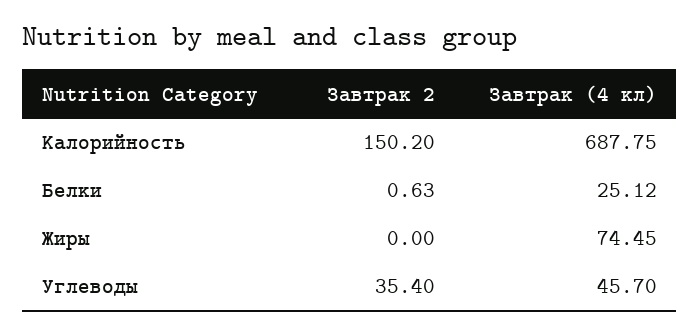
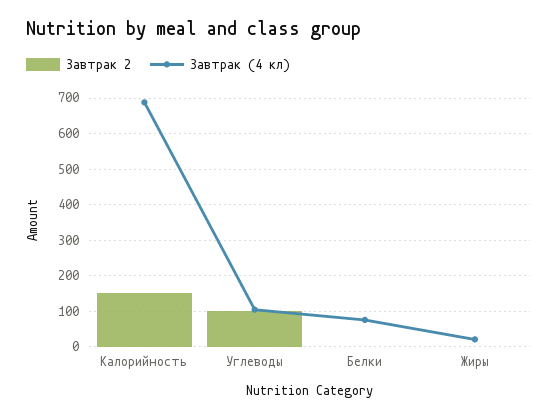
  {
    "Завтрак 2": {
      "Калорийность": 150.2,
      "Белки": 0.63,
      "Жиры": 0,
-     "Углеводы": 35.4
+     "Углеводы": 100
    },
    "Завтрак (4 кл)": {
      "Калорийность": 687.75,
-     "Белки": 25.12,
+     "Белки": 80,
-     "Жиры": 74.45,
+     "Жиры": 20,
-     "Углеводы": 45.7
+     "Углеводы": 100
    }
  }

